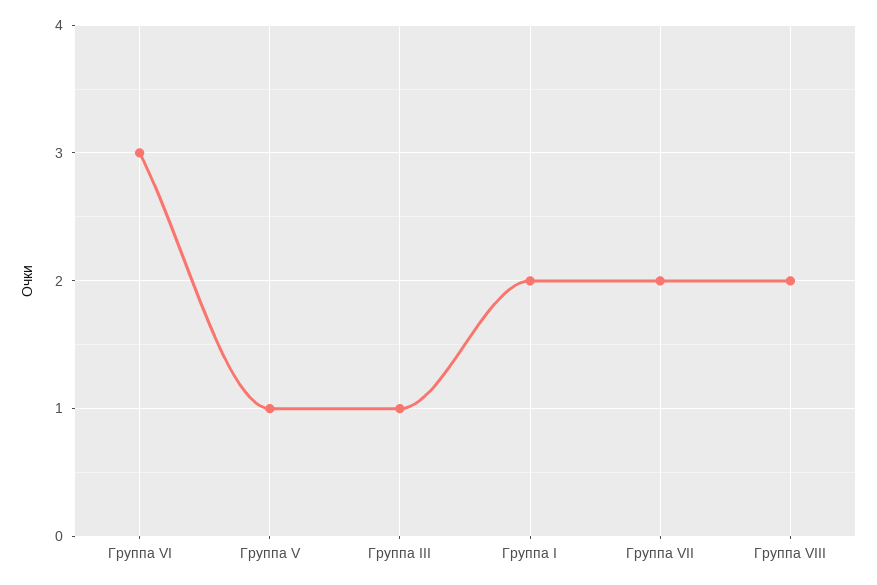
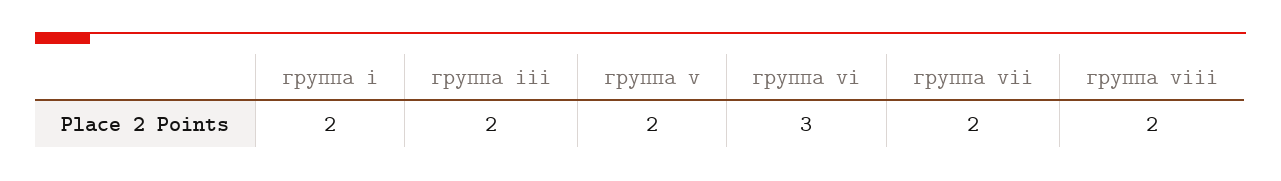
  {
    "Группа VI": 3,
-   "Группа V": 1,
+   "Группа V": 2,
-   "Группа III": 1,
+   "Группа III": 2,
    "Группа I": 2,
    "Группа VII": 2,
    "Группа VIII": 2
  }

